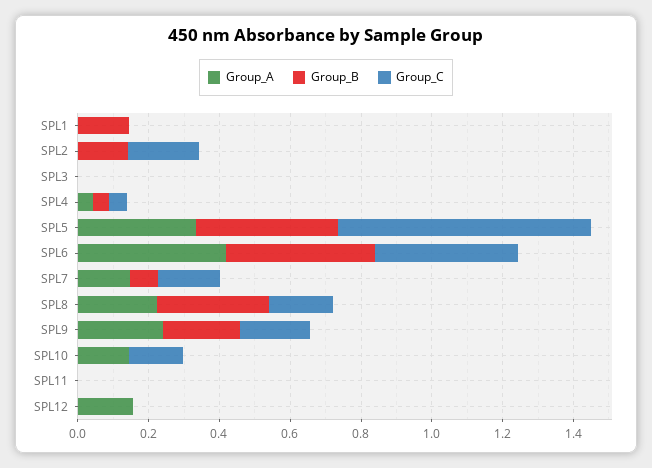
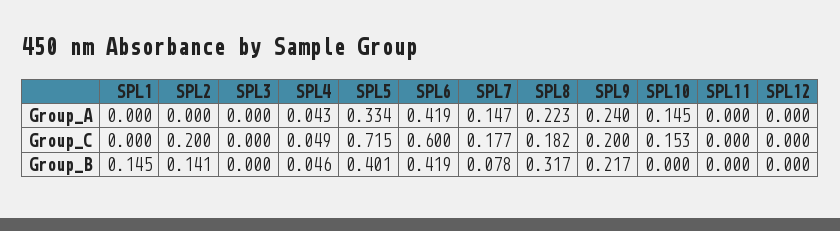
  {
    "Group_A": {
      "SPL1": 0,
      "SPL2": 0,
      "SPL3": 0,
      "SPL4": 0.043,
      "SPL5": 0.334,
      "SPL6": 0.419,
      "SPL7": 0.147,
      "SPL8": 0.223,
      "SPL9": 0.24,
      "SPL10": 0.145,
      "SPL11": 0,
-     "SPL12": 0.15
+     "SPL12": 0
    },
    "Group_B": {
      "SPL1": 0.145,
      "SPL2": 0.141,
      "SPL3": 0,
      "SPL4": 0.046,
      "SPL5": 0.401,
      "SPL6": 0.419,
      "SPL7": 0.078,
      "SPL8": 0.317,
      "SPL9": 0.217,
      "SPL10": 0,
      "SPL11": 0,
      "SPL12": 0
    },
    "Group_C": {
      "SPL1": 0,
      "SPL2": 0.2,
      "SPL3": 0,
      "SPL4": 0.049,
      "SPL5": 0.715,
-     "SPL6": 0.4,
+     "SPL6": 0.6,
      "SPL7": 0.177,
      "SPL8": 0.182,
      "SPL9": 0.2,
      "SPL10": 0.153,
      "SPL11": 0,
      "SPL12": 0
    }
  }

